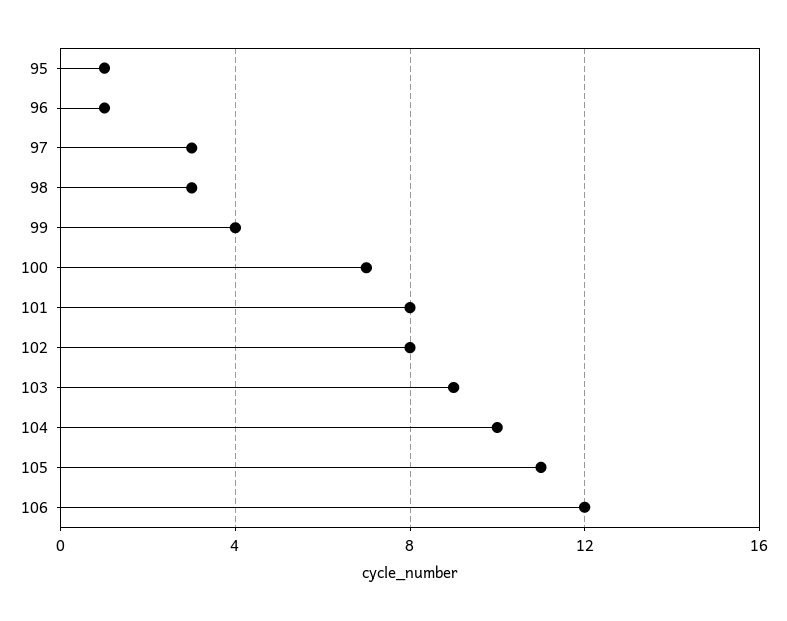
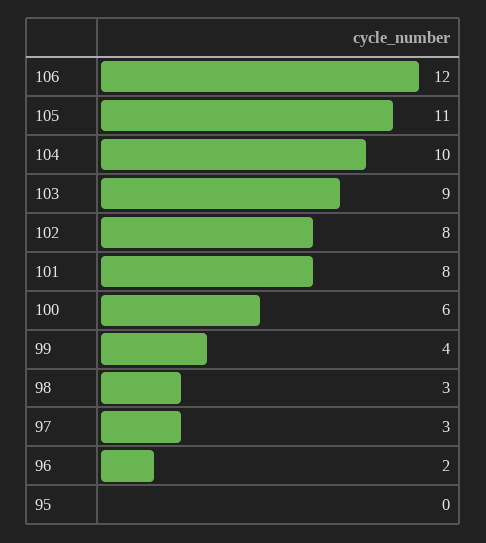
  {
-   "95": 1,
+   "95": 0,
-   "96": 1,
+   "96": 2,
    "97": 3,
    "98": 3,
    "99": 4,
-   "100": 7,
+   "100": 6,
    "101": 8,
    "102": 8,
    "103": 9,
    "104": 10,
    "105": 11,
    "106": 12
  }

